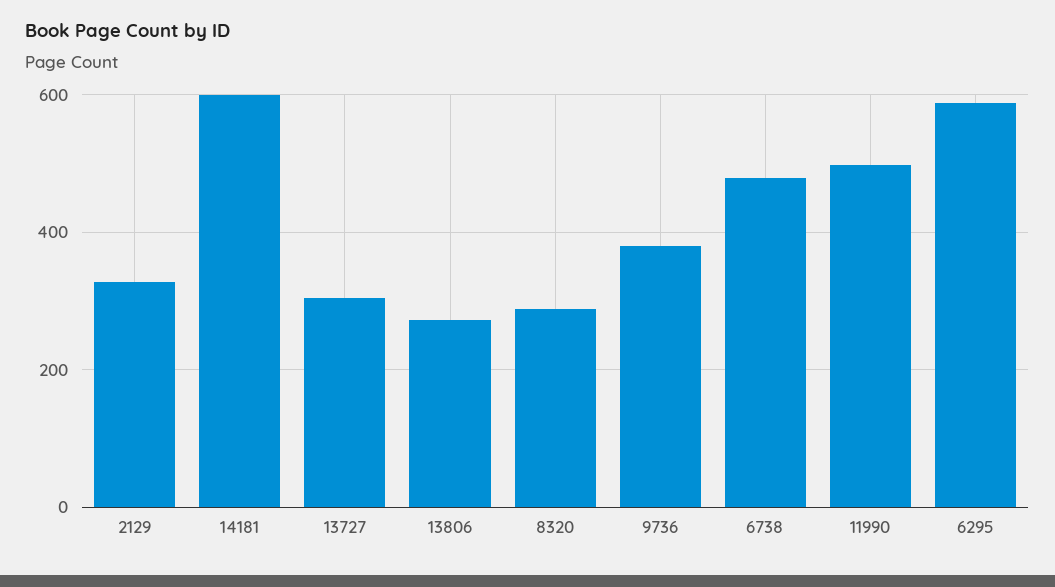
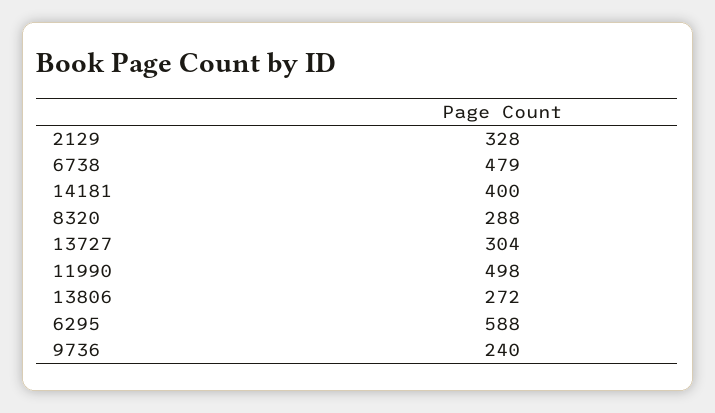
  {
    "2129": 328,
-   "14181": 600,
+   "14181": 400,
    "13727": 304,
    "13806": 272,
    "8320": 288,
-   "9736": 380,
+   "9736": 240,
    "6738": 479,
    "11990": 498,
    "6295": 588
  }

